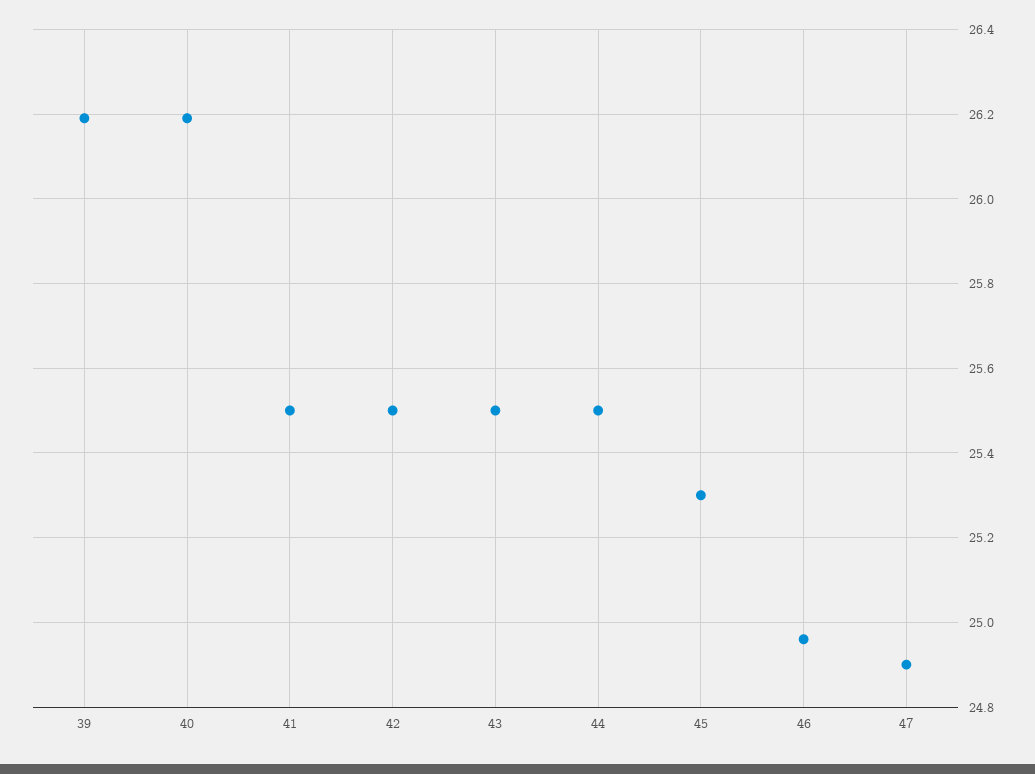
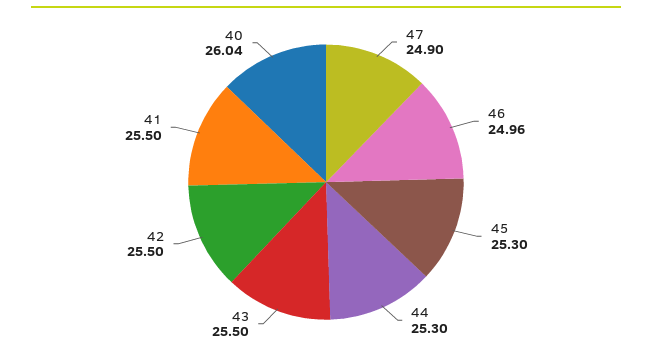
  {
-   "39": 26.2,
-   "40": 26.2,
+   "40": 26.04,
    "41": 25.5,
    "42": 25.5,
    "43": 25.5,
-   "44": 25.5,
+   "44": 25.3,
    "45": 25.3,
    "46": 24.96,
    "47": 24.9
  }

